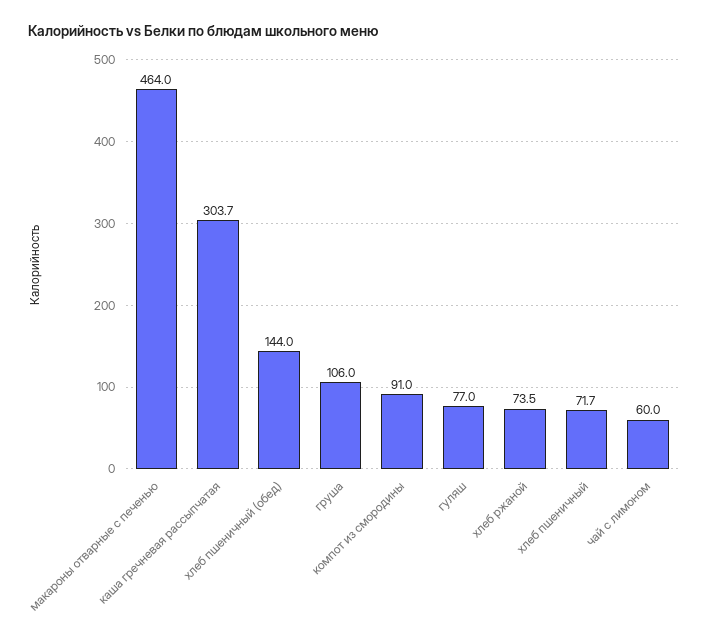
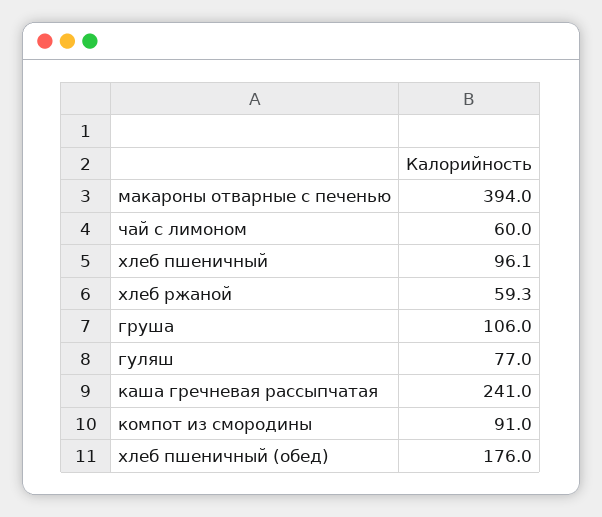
  {
-   "макароны отварные с печенью": 464,
+   "макароны отварные с печенью": 394,
-   "каша гречневая рассыпчатая": 303.7,
+   "каша гречневая рассыпчатая": 241,
-   "хлеб пшеничный (обед)": 144,
+   "хлеб пшеничный (обед)": 176,
    "груша": 106,
    "компот из смородины": 91,
    "гуляш": 77,
-   "хлеб ржаной": 73.5,
+   "хлеб ржаной": 59.3,
-   "хлеб пшеничный": 71.7,
+   "хлеб пшеничный": 96.1,
    "чай с лимоном": 60
  }

